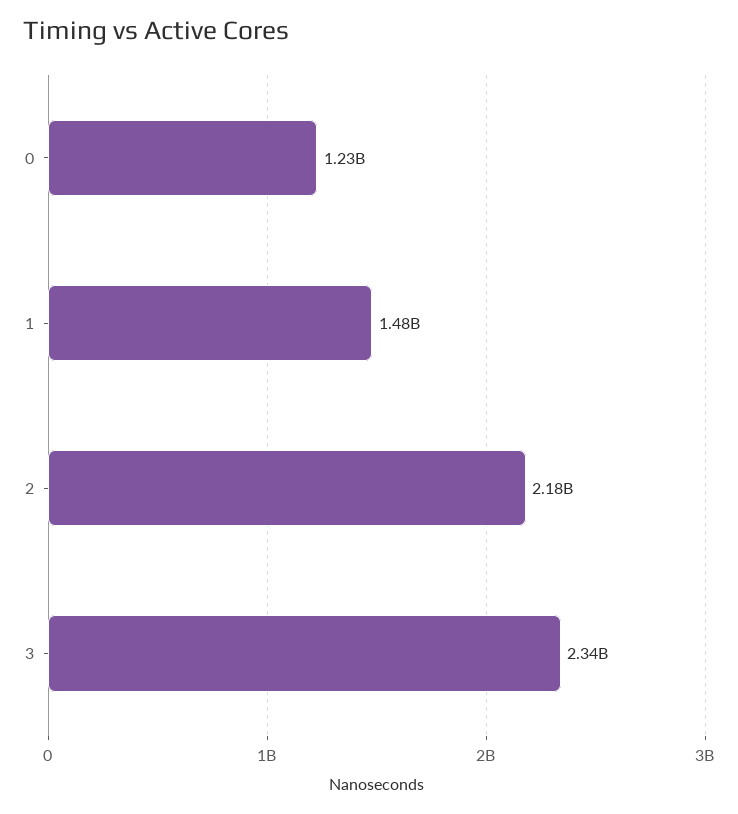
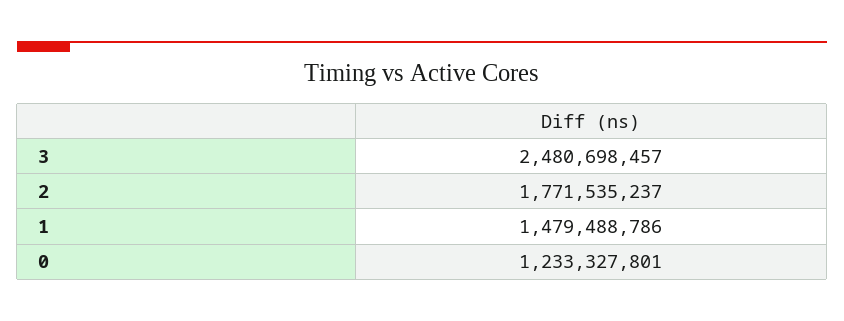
  {
    "0": 1233327801,
    "1": 1479488786,
-   "2": 2180000000,
+   "2": 1771535237,
-   "3": 2340000000
+   "3": 2480698457
  }

